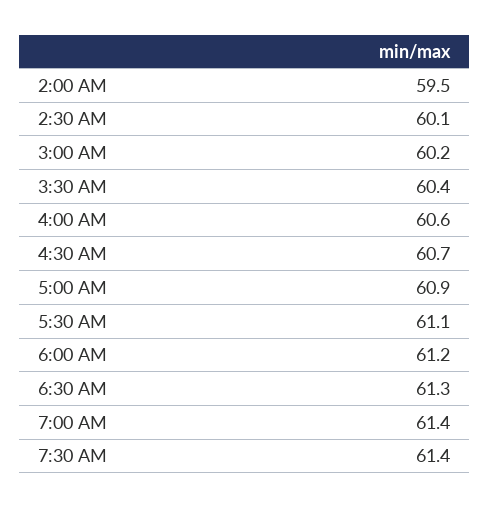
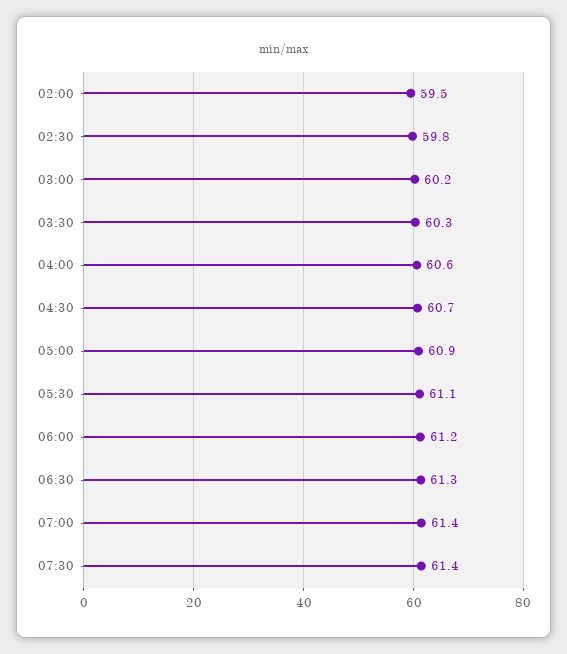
  {
    "2:00 AM": 59.5,
-   "2:30 AM": 60.1,
+   "2:30 AM": 59.8,
    "3:00 AM": 60.2,
-   "3:30 AM": 60.4,
+   "3:30 AM": 60.3,
    "4:00 AM": 60.6,
    "4:30 AM": 60.7,
    "5:00 AM": 60.9,
    "5:30 AM": 61.1,
    "6:00 AM": 61.2,
    "6:30 AM": 61.3,
    "7:00 AM": 61.4,
    "7:30 AM": 61.4
  }

